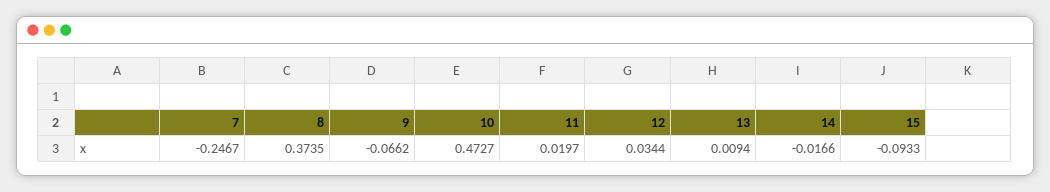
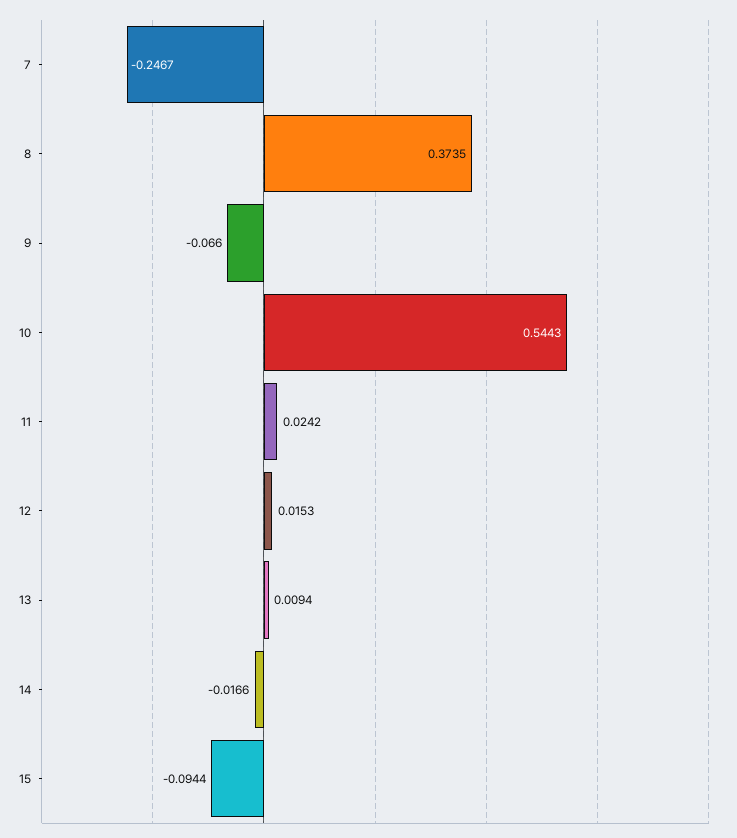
  {
    "7": -0.2467,
    "8": 0.3735,
-   "9": -0.0662,
+   "9": -0.066,
-   "10": 0.4727,
+   "10": 0.5443,
-   "11": 0.0197,
+   "11": 0.0242,
-   "12": 0.0344,
+   "12": 0.0153,
    "13": 0.0094,
    "14": -0.0166,
-   "15": -0.0933
+   "15": -0.0944
  }

